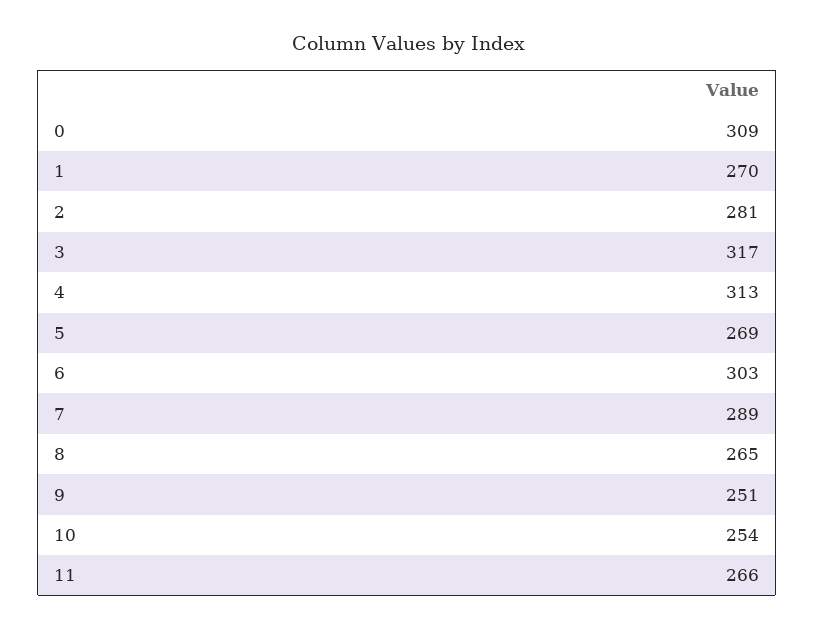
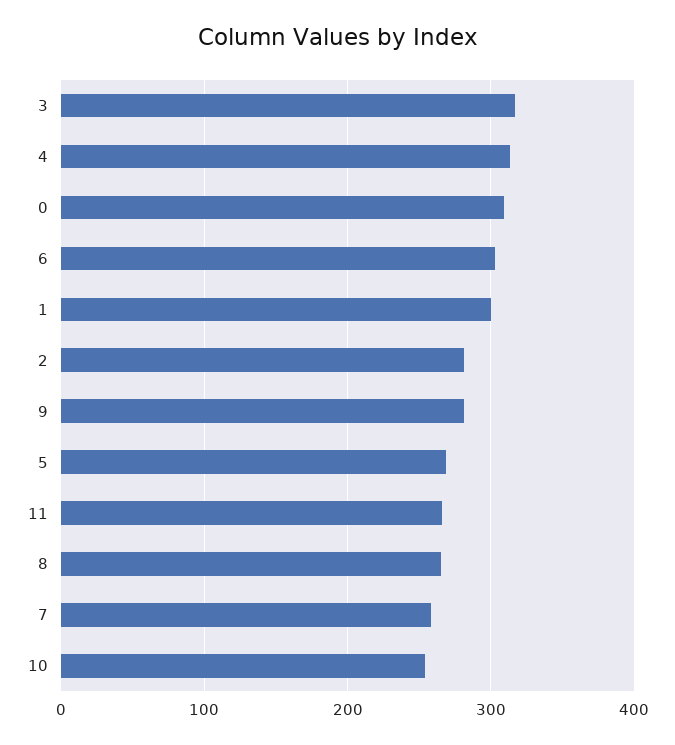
  {
    "0": 309,
-   "1": 270,
+   "1": 300,
    "2": 281,
    "3": 317,
    "4": 313,
    "5": 269,
    "6": 303,
-   "7": 289,
+   "7": 260,
    "8": 265,
-   "9": 251,
+   "9": 280,
    "10": 254,
    "11": 266
  }

